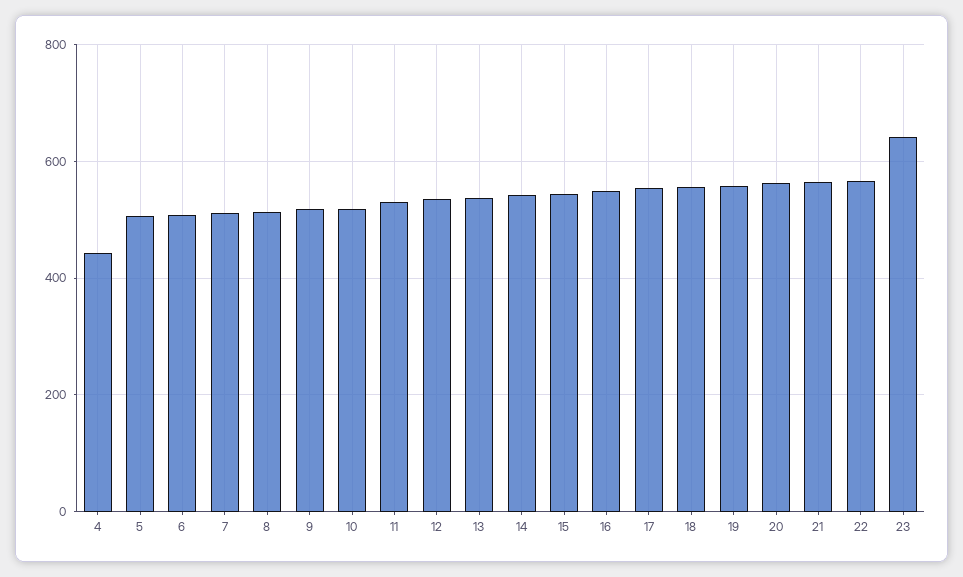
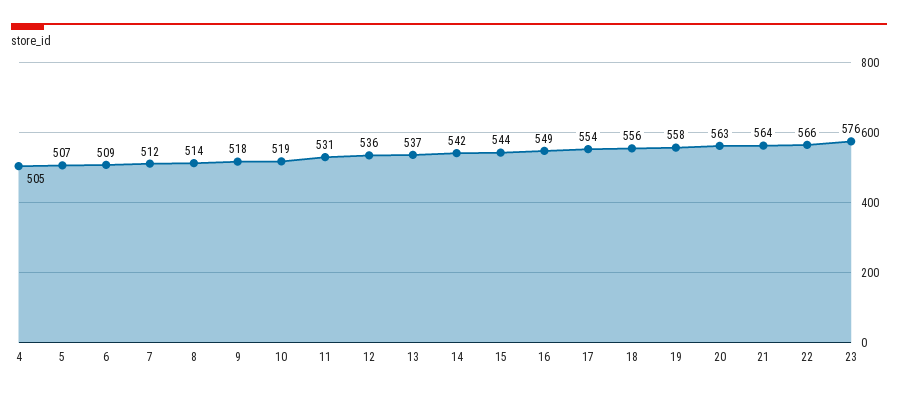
  {
-   "4": 440,
+   "4": 505,
    "5": 507,
    "6": 509,
    "7": 512,
    "8": 514,
    "9": 518,
    "10": 519,
    "11": 531,
    "12": 536,
    "13": 537,
    "14": 542,
    "15": 544,
    "16": 549,
    "17": 554,
    "18": 556,
    "19": 558,
    "20": 563,
    "21": 564,
    "22": 566,
-   "23": 640
+   "23": 576
  }

